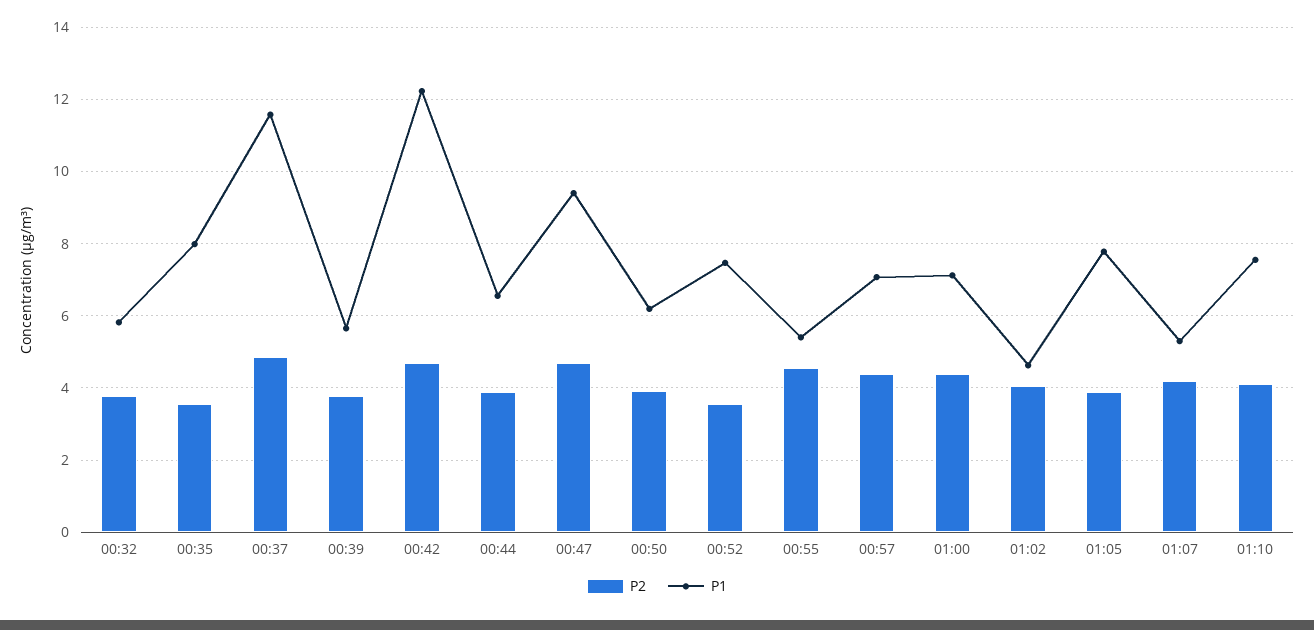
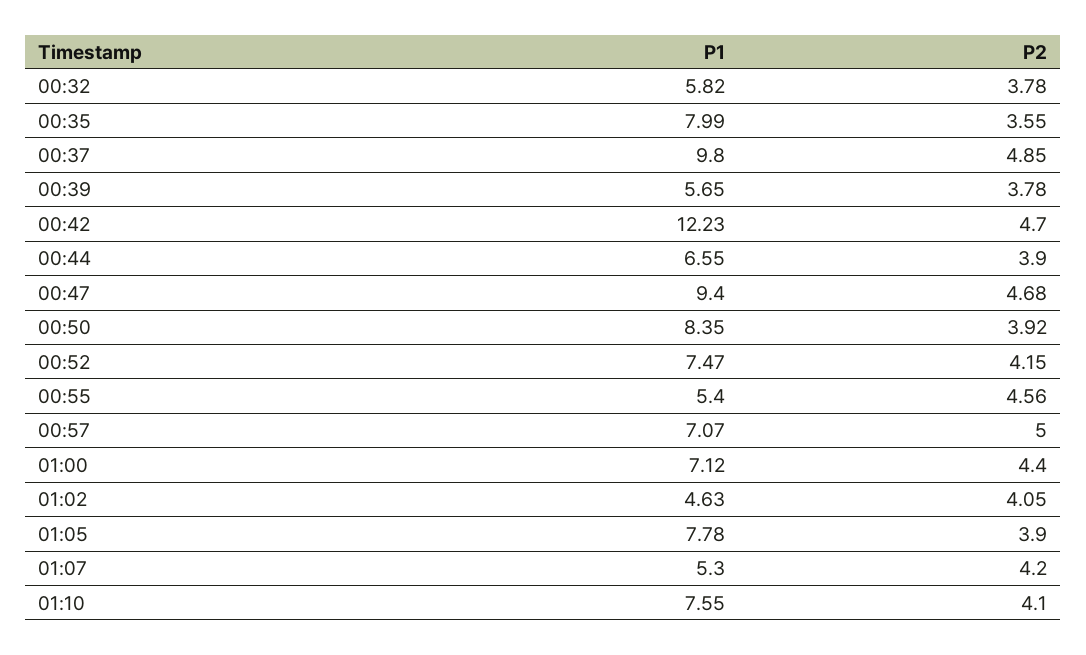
  {
    "P2": {
      "00:32": 3.78,
      "00:35": 3.55,
      "00:37": 4.85,
      "00:39": 3.78,
      "00:42": 4.7,
      "00:44": 3.9,
      "00:47": 4.68,
      "00:50": 3.92,
-     "00:52": 3.6,
+     "00:52": 4.15,
      "00:55": 4.56,
-     "00:57": 4.4,
+     "00:57": 5,
      "01:00": 4.4,
      "01:02": 4.05,
      "01:05": 3.9,
      "01:07": 4.2,
      "01:10": 4.1
    },
    "P1": {
      "00:32": 5.82,
      "00:35": 7.99,
-     "00:37": 11.6,
+     "00:37": 9.8,
      "00:39": 5.65,
      "00:42": 12.23,
      "00:44": 6.55,
      "00:47": 9.4,
-     "00:50": 6.2,
+     "00:50": 8.35,
      "00:52": 7.47,
      "00:55": 5.4,
      "00:57": 7.07,
      "01:00": 7.12,
      "01:02": 4.63,
      "01:05": 7.78,
      "01:07": 5.3,
      "01:10": 7.55
    }
  }

